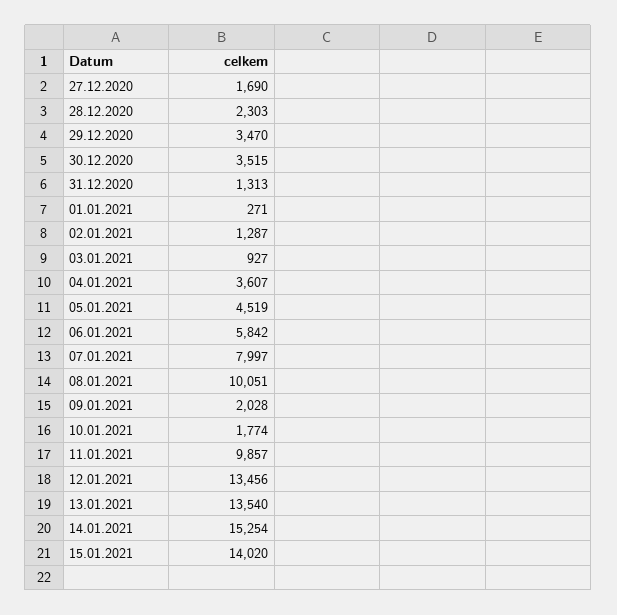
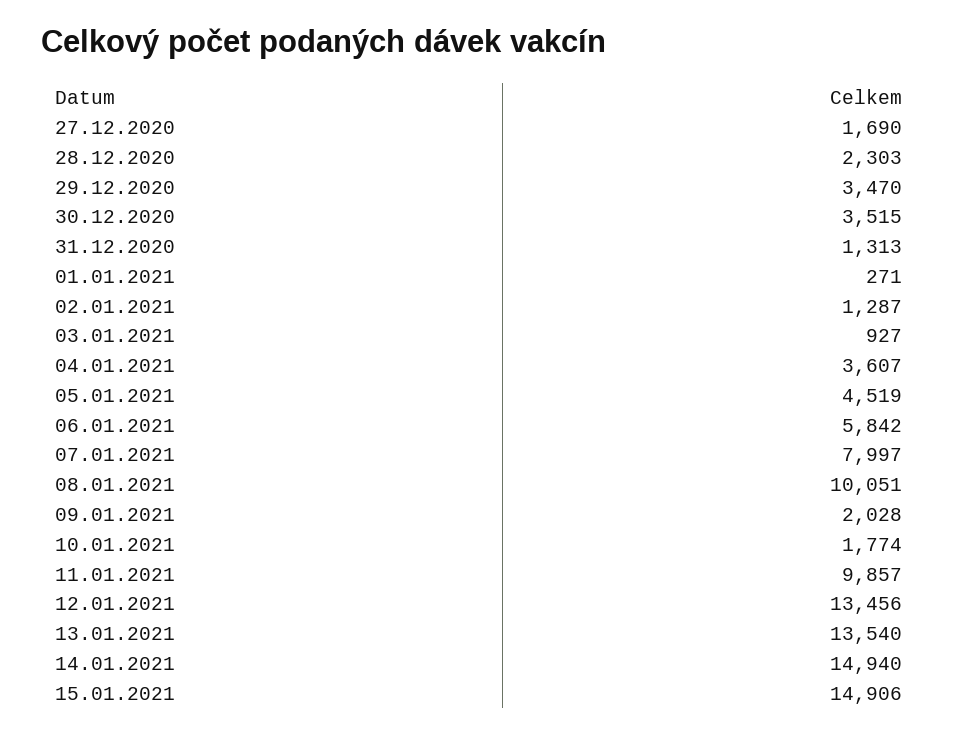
  {
    "27.12.2020": 1690,
    "28.12.2020": 2303,
    "29.12.2020": 3470,
    "30.12.2020": 3515,
    "31.12.2020": 1313,
    "01.01.2021": 271,
    "02.01.2021": 1287,
    "03.01.2021": 927,
    "04.01.2021": 3607,
    "05.01.2021": 4519,
    "06.01.2021": 5842,
    "07.01.2021": 7997,
    "08.01.2021": 10051,
    "09.01.2021": 2028,
    "10.01.2021": 1774,
    "11.01.2021": 9857,
    "12.01.2021": 13456,
    "13.01.2021": 13540,
-   "14.01.2021": 15254,
+   "14.01.2021": 14940,
-   "15.01.2021": 14020
+   "15.01.2021": 14906
  }

